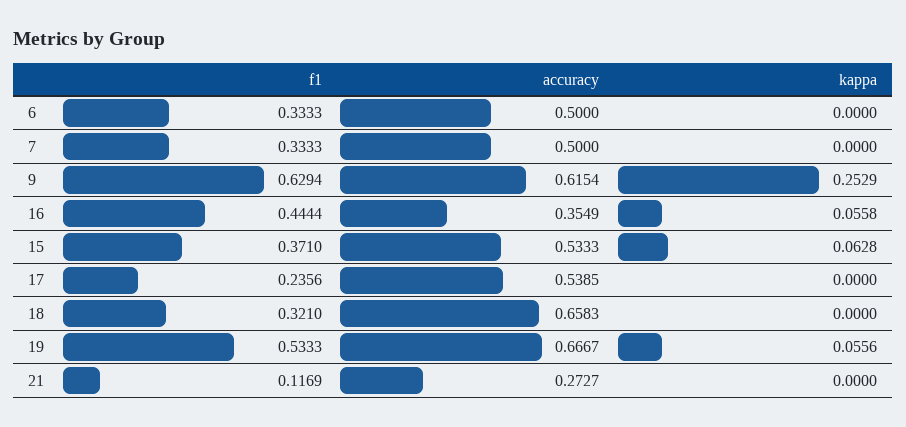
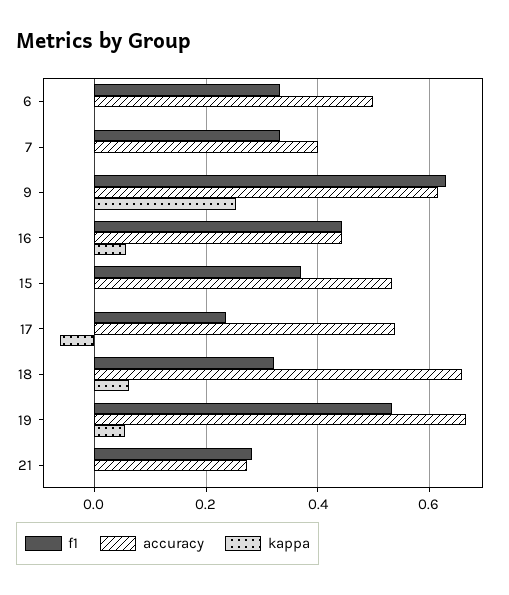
  {
    "f1": {
      "6": 0.3333,
      "7": 0.3333,
      "9": 0.6294,
      "16": 0.4444,
      "15": 0.371,
      "17": 0.2356,
      "18": 0.321,
      "19": 0.5333,
-     "21": 0.1169
+     "21": 0.28
    },
    "accuracy": {
      "6": 0.5,
-     "7": 0.5,
+     "7": 0.4,
      "9": 0.6154,
-     "16": 0.3549,
+     "16": 0.44,
      "15": 0.5333,
      "17": 0.5385,
      "18": 0.6583,
      "19": 0.6667,
      "21": 0.2727
    },
    "kappa": {
      "6": 0,
      "7": 0,
      "9": 0.2529,
      "16": 0.0558,
-     "15": 0.0628,
+     "15": 0,
-     "17": 0,
+     "17": -0.06,
-     "18": 0,
+     "18": 0.06,
      "19": 0.0556,
      "21": 0
    }
  }

